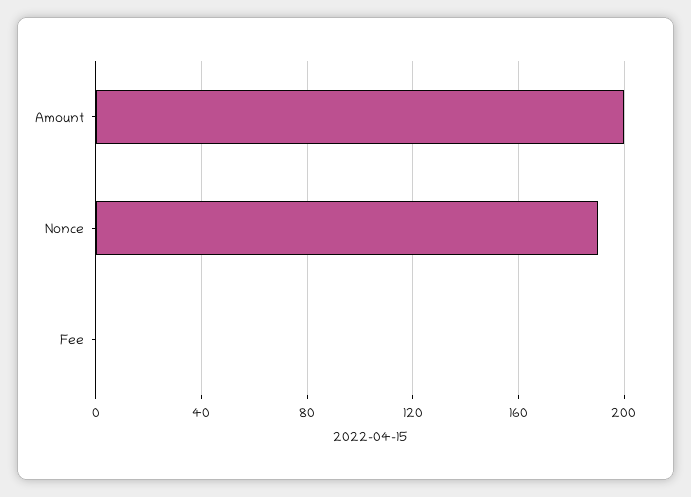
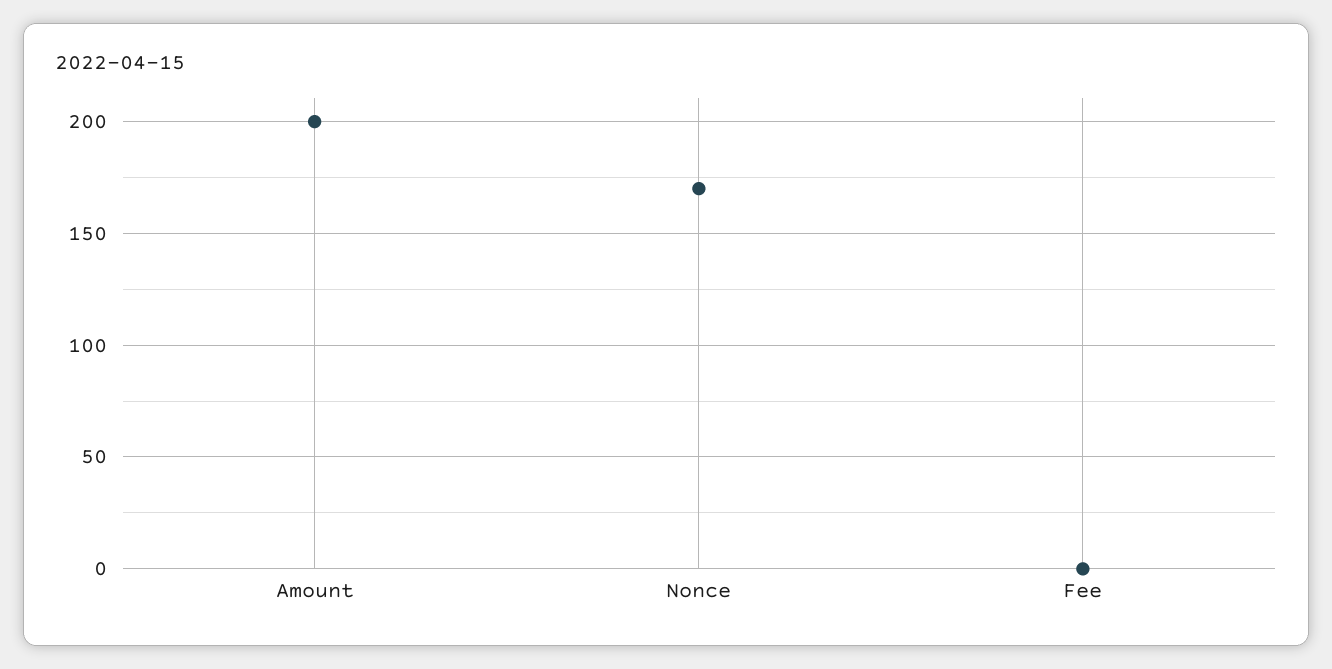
  {
    "Amount": 200,
-   "Nonce": 190,
+   "Nonce": 170,
    "Fee": 0
  }

